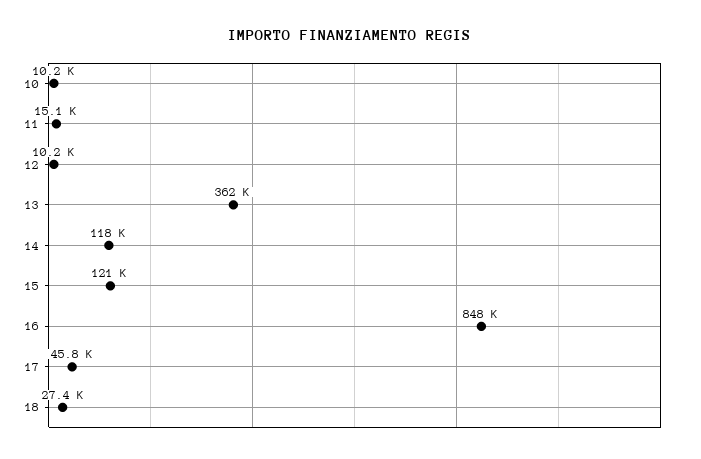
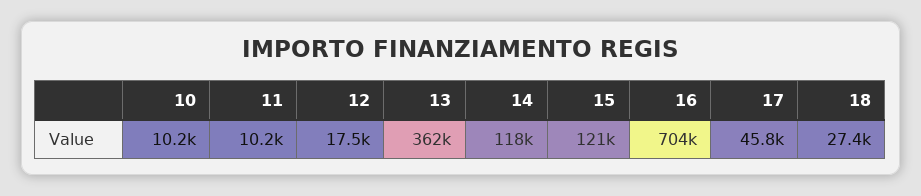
  {
    "10": 10200,
-   "11": 15100,
+   "11": 10200,
-   "12": 10200,
+   "12": 17500,
    "13": 362000,
    "14": 118000,
    "15": 121000,
-   "16": 848000,
+   "16": 704000,
    "17": 45800,
    "18": 27400
  }

